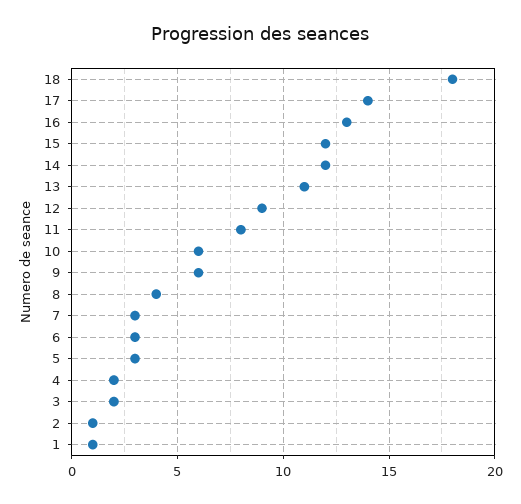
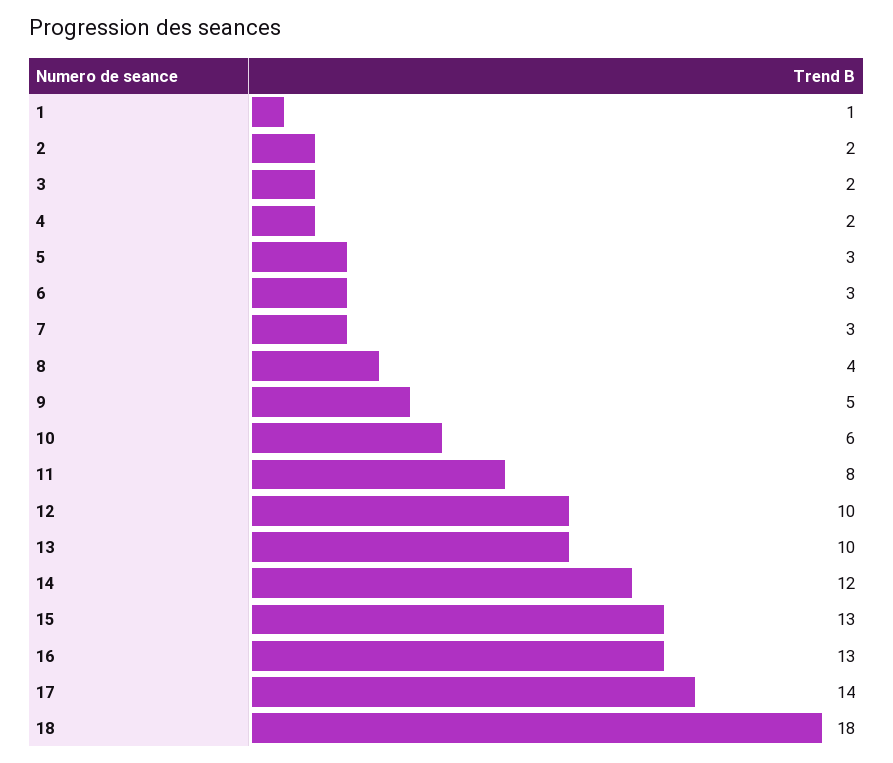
  {
    "18": 18,
    "17": 14,
    "16": 13,
-   "15": 12,
+   "15": 13,
    "14": 12,
-   "13": 11,
+   "13": 10,
-   "12": 9,
+   "12": 10,
    "11": 8,
    "10": 6,
-   "9": 6,
+   "9": 5,
    "8": 4,
    "7": 3,
    "6": 3,
    "5": 3,
    "4": 2,
    "3": 2,
-   "2": 1,
+   "2": 2,
    "1": 1
  }

